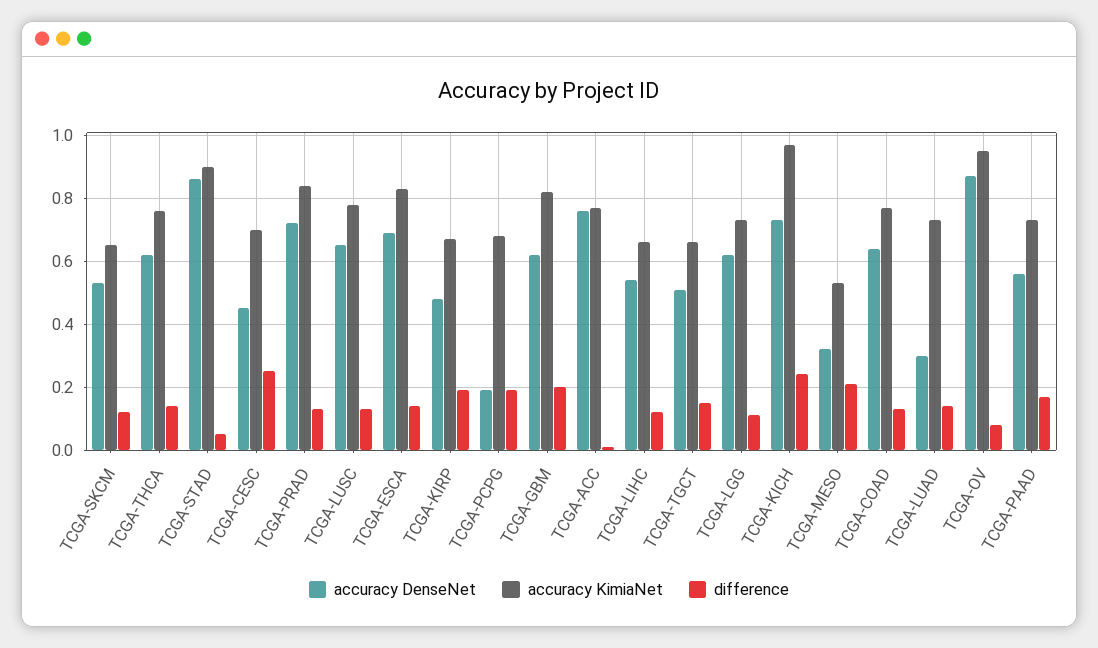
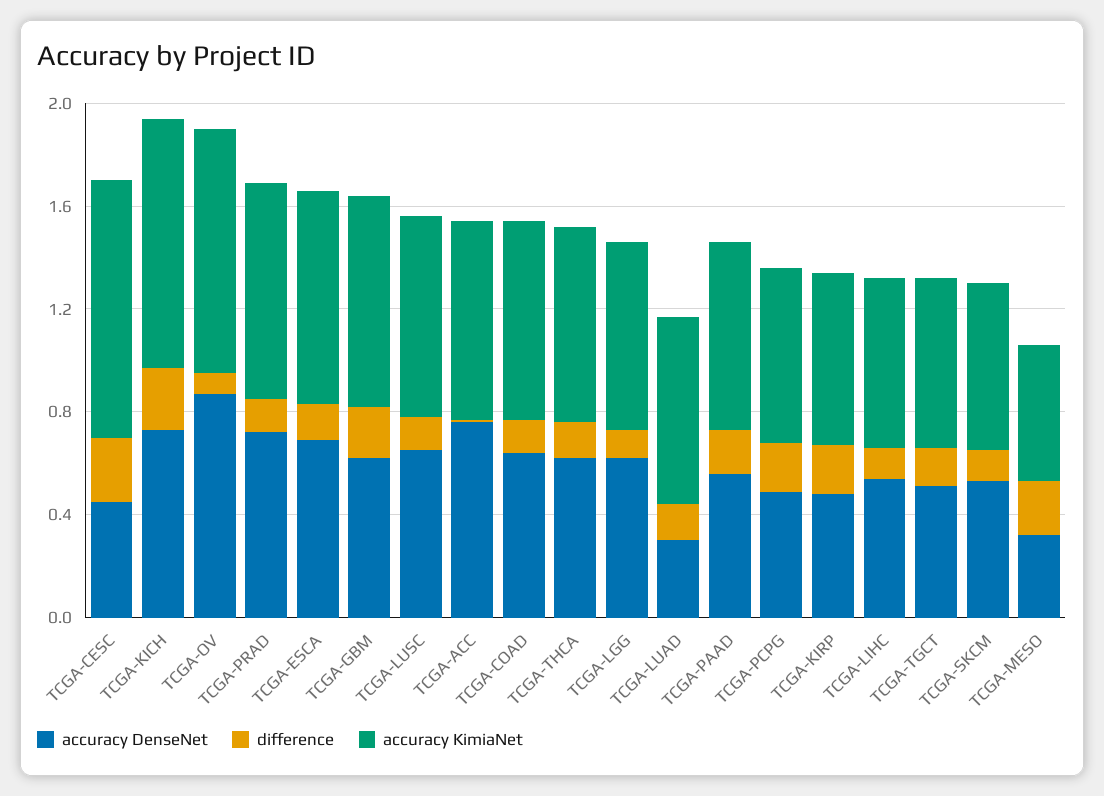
  {
    "accuracy DenseNet": {
      "TCGA-SKCM": 0.55,
      "TCGA-THCA": 0.6,
-     "TCGA-STAD": 0.85,
      "TCGA-CESC": 0.45,
      "TCGA-PRAD": 0.7,
      "TCGA-LUSC": 0.65,
      "TCGA-ESCA": 0.7,
      "TCGA-KIRP": 0.5,
-     "TCGA-PCPG": 0.2,
+     "TCGA-PCPG": 0.5,
      "TCGA-GBM": 0.6,
      "TCGA-ACC": 0.75,
      "TCGA-LIHC": 0.55,
      "TCGA-TGCT": 0.5,
      "TCGA-LGG": 0.6,
      "TCGA-KICH": 0.75,
      "TCGA-MESO": 0.3,
      "TCGA-COAD": 0.65,
      "TCGA-LUAD": 0.3,
      "TCGA-OV": 0.85,
      "TCGA-PAAD": 0.55
    },
    "accuracy KimiaNet": {
      "TCGA-SKCM": 0.65,
      "TCGA-THCA": 0.75,
-     "TCGA-STAD": 0.9,
-     "TCGA-CESC": 0.7,
+     "TCGA-CESC": 1,
      "TCGA-PRAD": 0.85,
      "TCGA-LUSC": 0.8,
      "TCGA-ESCA": 0.85,
      "TCGA-KIRP": 0.65,
      "TCGA-PCPG": 0.7,
      "TCGA-GBM": 0.8,
      "TCGA-ACC": 0.75,
      "TCGA-LIHC": 0.65,
      "TCGA-TGCT": 0.65,
      "TCGA-LGG": 0.75,
      "TCGA-KICH": 0.95,
      "TCGA-MESO": 0.55,
      "TCGA-COAD": 0.75,
      "TCGA-LUAD": 0.75,
      "TCGA-OV": 0.95,
      "TCGA-PAAD": 0.75
    },
    "difference": {
      "TCGA-SKCM": 0.1,
      "TCGA-THCA": 0.15,
-     "TCGA-STAD": 0.05,
      "TCGA-CESC": 0.25,
      "TCGA-PRAD": 0.15,
      "TCGA-LUSC": 0.15,
      "TCGA-ESCA": 0.15,
      "TCGA-KIRP": 0.2,
      "TCGA-PCPG": 0.2,
      "TCGA-GBM": 0.2,
      "TCGA-ACC": 0,
      "TCGA-LIHC": 0.1,
      "TCGA-TGCT": 0.15,
      "TCGA-LGG": 0.1,
      "TCGA-KICH": 0.25,
      "TCGA-MESO": 0.2,
      "TCGA-COAD": 0.15,
      "TCGA-LUAD": 0.15,
      "TCGA-OV": 0.1,
      "TCGA-PAAD": 0.15
    }
  }

